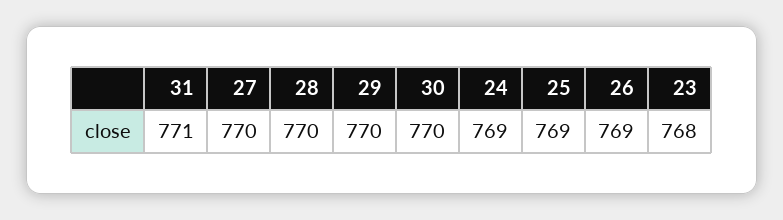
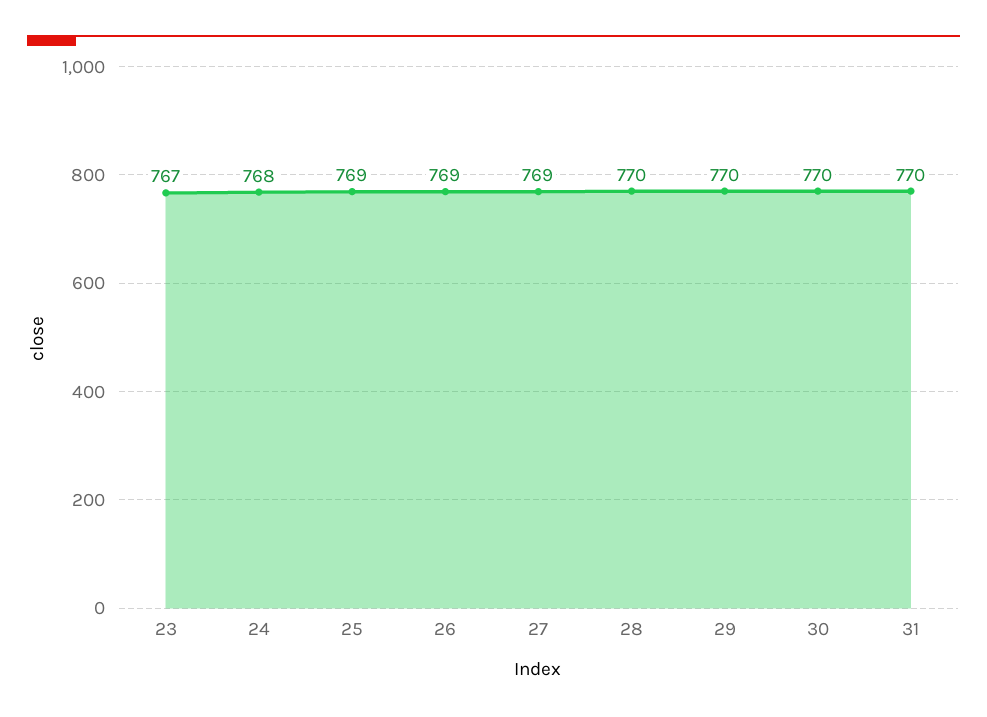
  {
-   "31": 771,
+   "31": 770,
-   "27": 770,
+   "27": 769,
    "28": 770,
    "29": 770,
    "30": 770,
-   "24": 769,
+   "24": 768,
    "25": 769,
    "26": 769,
-   "23": 768
+   "23": 767
  }

